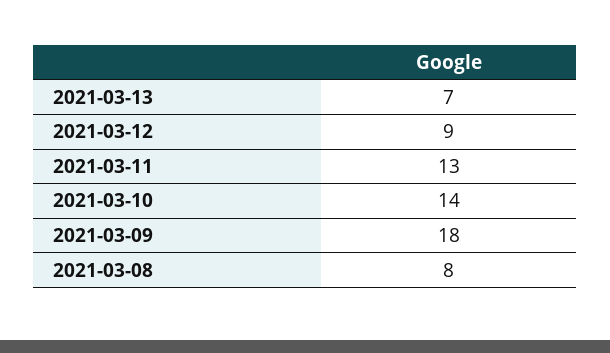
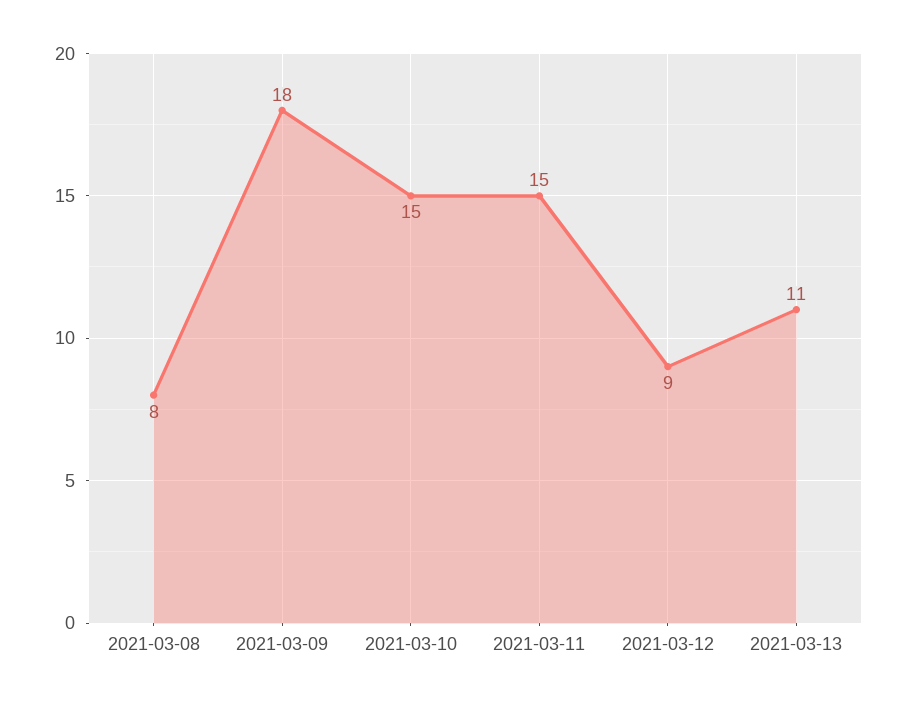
  {
-   "2021-03-13": 7,
+   "2021-03-13": 11,
    "2021-03-12": 9,
-   "2021-03-11": 13,
+   "2021-03-11": 15,
-   "2021-03-10": 14,
+   "2021-03-10": 15,
    "2021-03-09": 18,
    "2021-03-08": 8
  }

